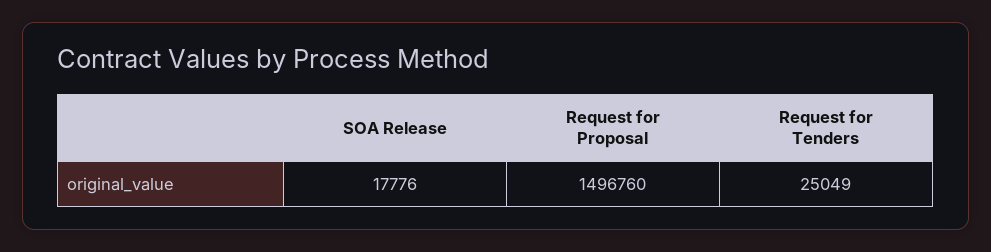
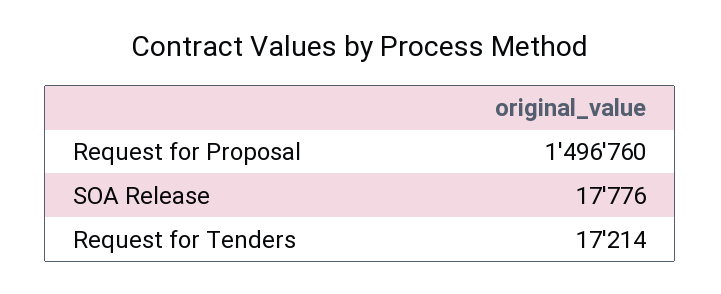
  {
    "SOA Release": 17776,
    "Request for Proposal": 1496760,
-   "Request for Tenders": 25049
+   "Request for Tenders": 17214
  }

